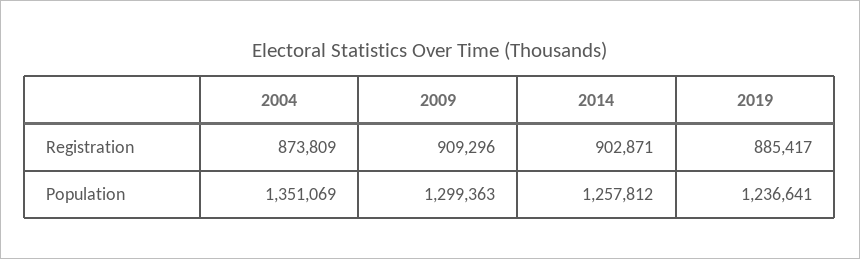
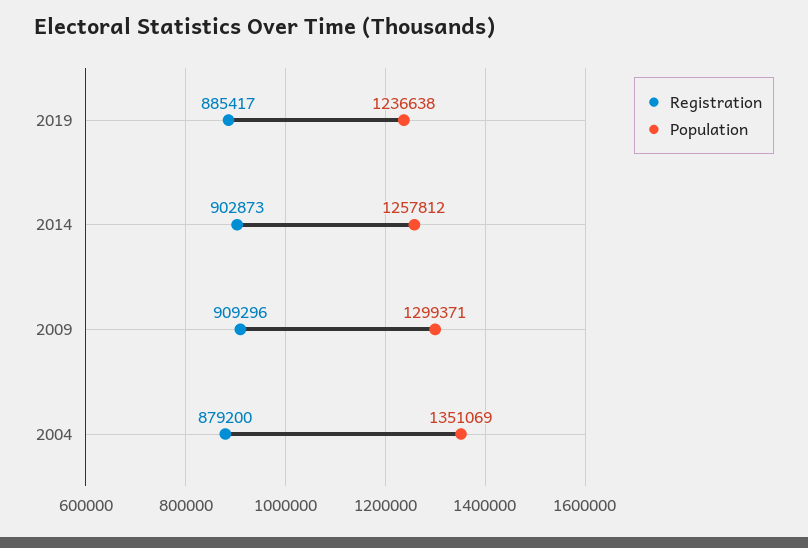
  {
    "Registration": {
-     "2004": 873809,
+     "2004": 879200,
      "2009": 909296,
-     "2014": 902871,
+     "2014": 902873,
      "2019": 885417
    },
    "Population": {
      "2004": 1351069,
-     "2009": 1299363,
+     "2009": 1299371,
      "2014": 1257812,
-     "2019": 1236641
+     "2019": 1236638
    }
  }

